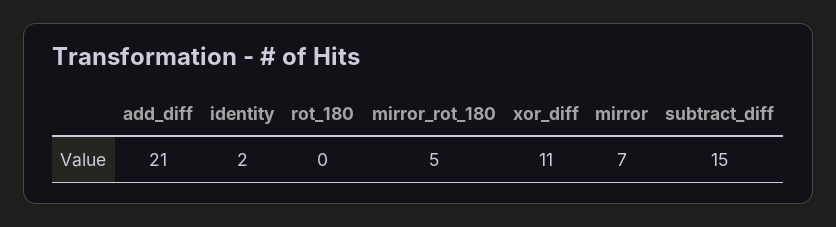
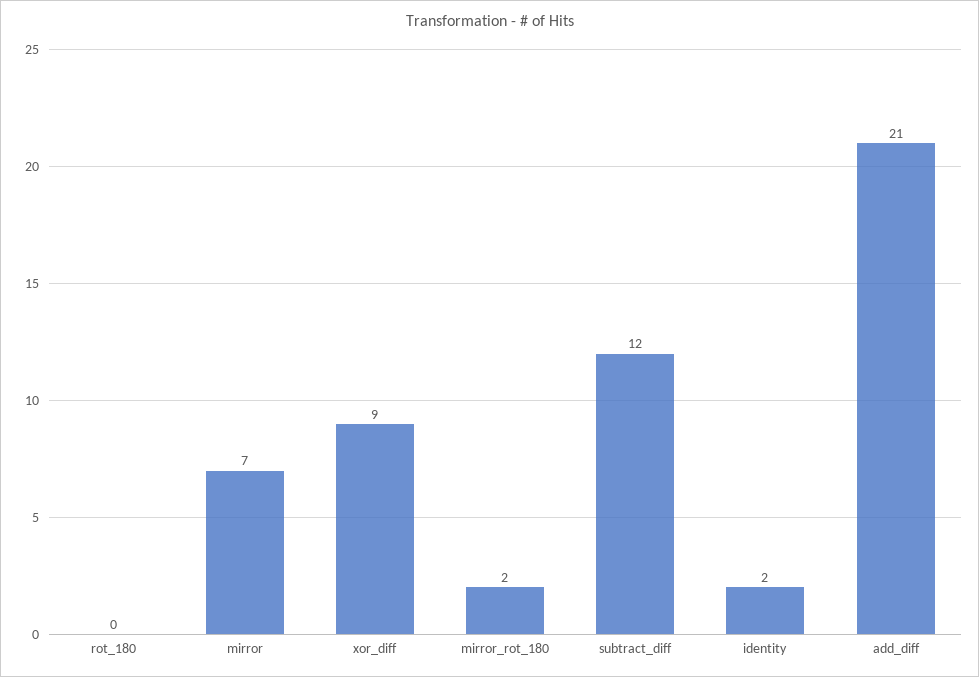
  {
    "add_diff": 21,
    "identity": 2,
    "rot_180": 0,
-   "mirror_rot_180": 5,
+   "mirror_rot_180": 2,
-   "xor_diff": 11,
+   "xor_diff": 9,
    "mirror": 7,
-   "subtract_diff": 15
+   "subtract_diff": 12
  }

